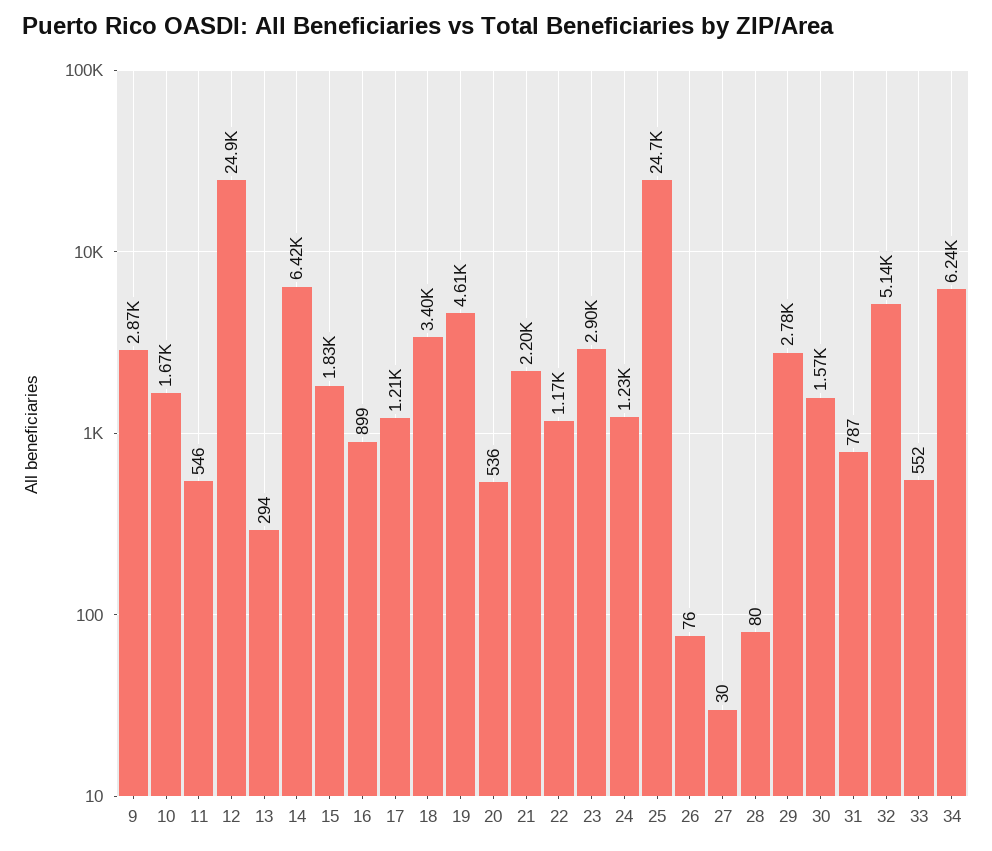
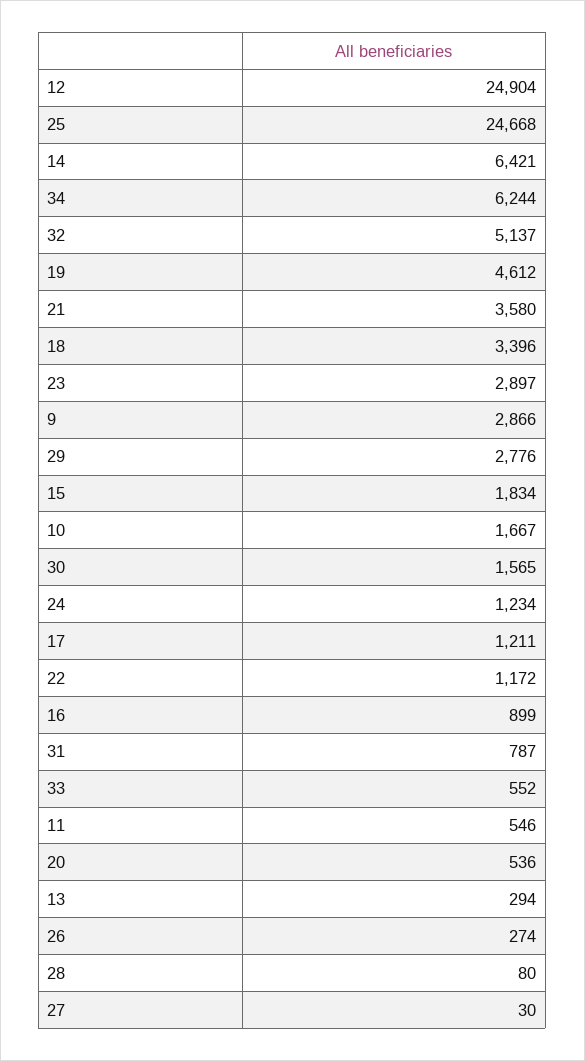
  {
    "9": 2866,
    "10": 1667,
    "11": 546,
    "12": 24904,
    "13": 294,
    "14": 6421,
    "15": 1834,
    "16": 899,
    "17": 1211,
    "18": 3396,
    "19": 4612,
    "20": 536,
-   "21": 2200,
+   "21": 3580,
    "22": 1172,
    "23": 2897,
    "24": 1234,
    "25": 24668,
-   "26": 76,
+   "26": 274,
    "27": 30,
    "28": 80,
    "29": 2776,
    "30": 1565,
    "31": 787,
    "32": 5137,
    "33": 552,
    "34": 6244
  }

